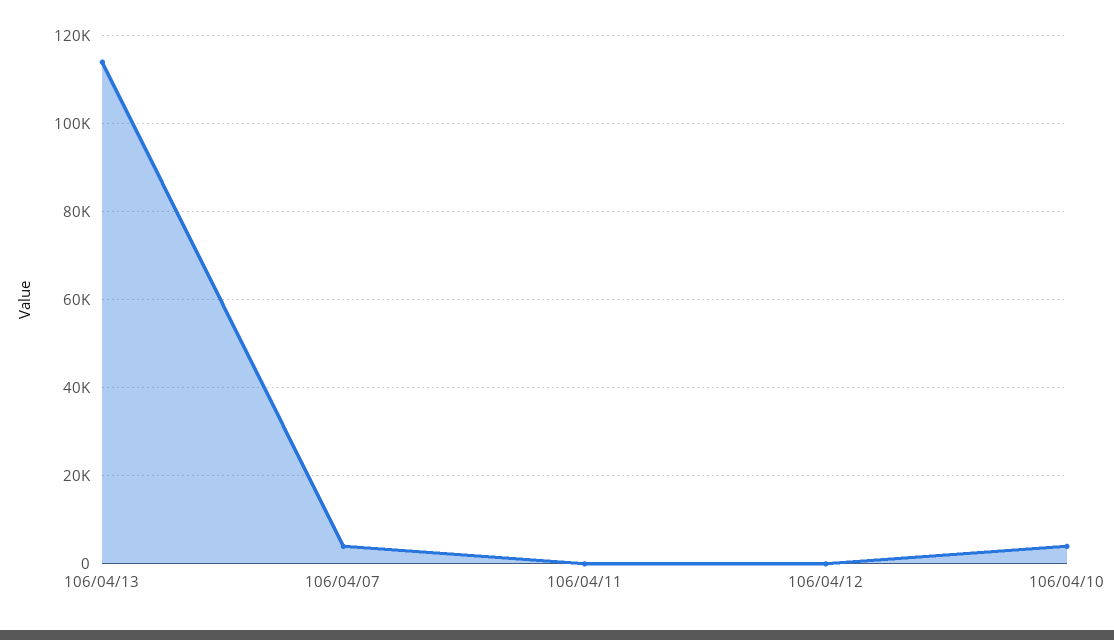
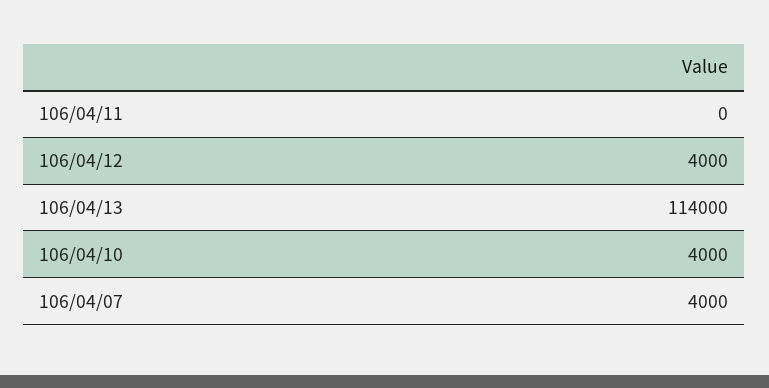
  {
    "106/04/13": 114000,
    "106/04/07": 4000,
    "106/04/11": 0,
-   "106/04/12": 0,
+   "106/04/12": 4000,
    "106/04/10": 4000
  }

